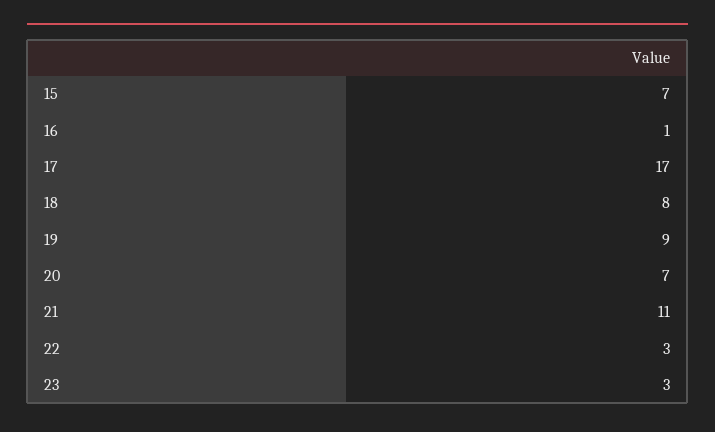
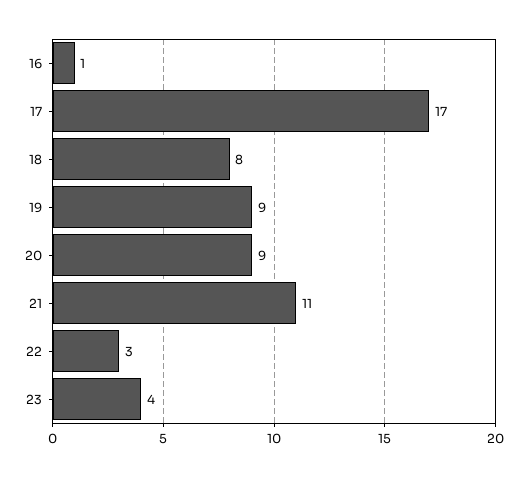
  {
-   "15": 7,
    "16": 1,
    "17": 17,
    "18": 8,
    "19": 9,
-   "20": 7,
+   "20": 9,
    "21": 11,
    "22": 3,
-   "23": 3
+   "23": 4
  }

